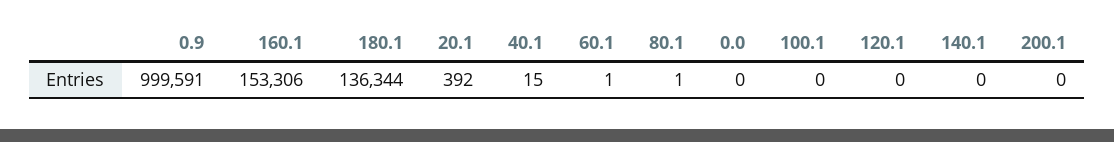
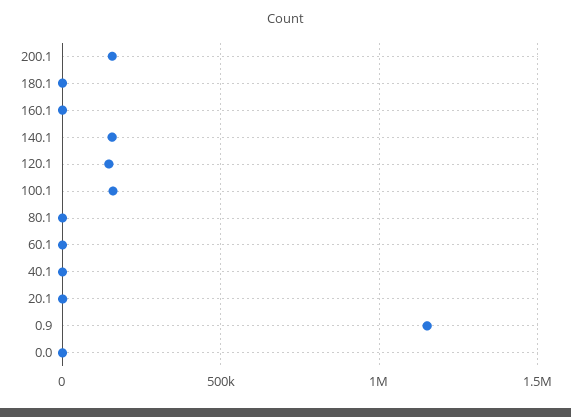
  {
-   "0.9": 999591,
+   "0.9": 1150000,
-   "160.1": 153306,
+   "160.1": 0,
-   "180.1": 136344,
+   "180.1": 0,
    "20.1": 392,
    "40.1": 15,
    "60.1": 1,
    "80.1": 1,
    "0.0": 0,
-   "100.1": 0,
+   "100.1": 150000,
-   "120.1": 0,
+   "120.1": 150000,
-   "140.1": 0,
+   "140.1": 150000,
-   "200.1": 0
+   "200.1": 150000
  }

